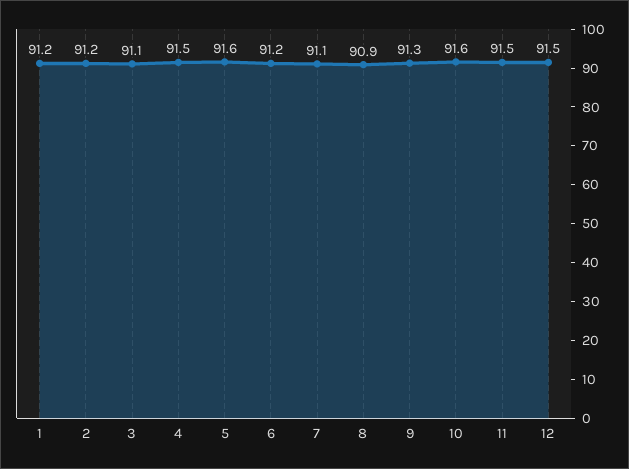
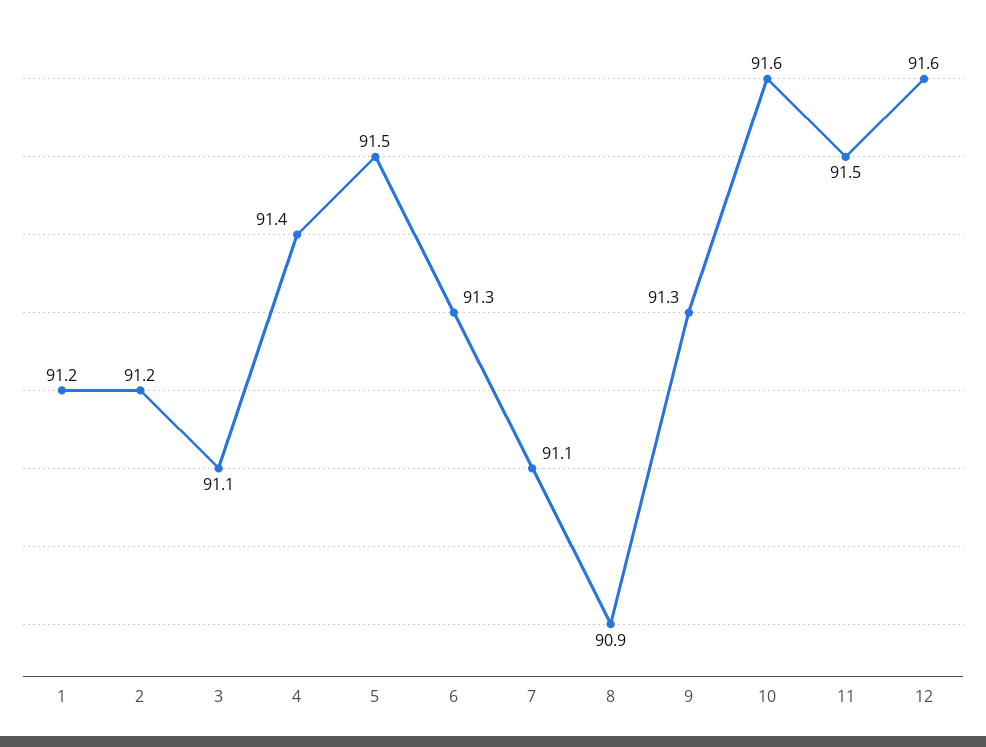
  {
    "1": 91.2,
    "2": 91.2,
    "3": 91.1,
-   "4": 91.5,
+   "4": 91.4,
-   "5": 91.6,
+   "5": 91.5,
-   "6": 91.2,
+   "6": 91.3,
    "7": 91.1,
    "8": 90.9,
    "9": 91.3,
    "10": 91.6,
    "11": 91.5,
-   "12": 91.5
+   "12": 91.6
  }

